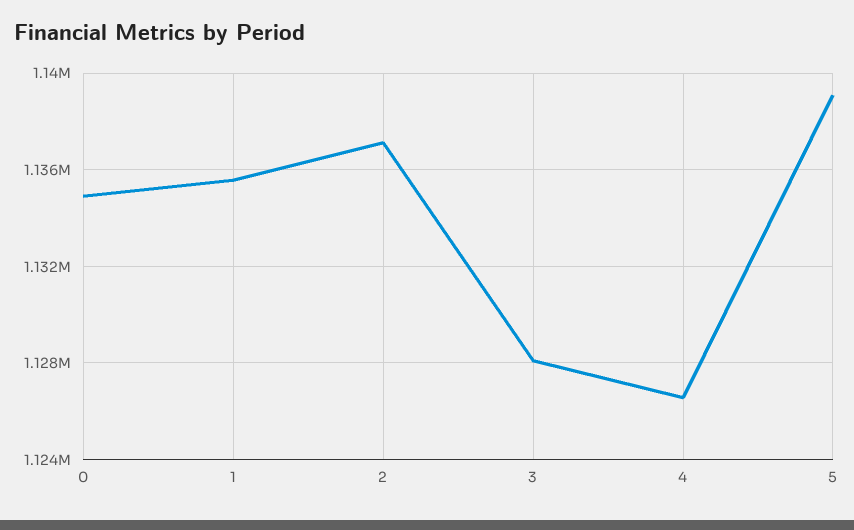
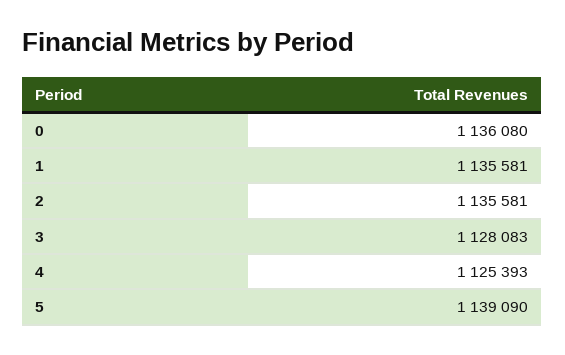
  {
-   "0": 1135000,
+   "0": 1136080,
    "1": 1135581,
-   "2": 1137000,
+   "2": 1135581,
    "3": 1128083,
-   "4": 1126500,
+   "4": 1125393,
    "5": 1139090
  }

